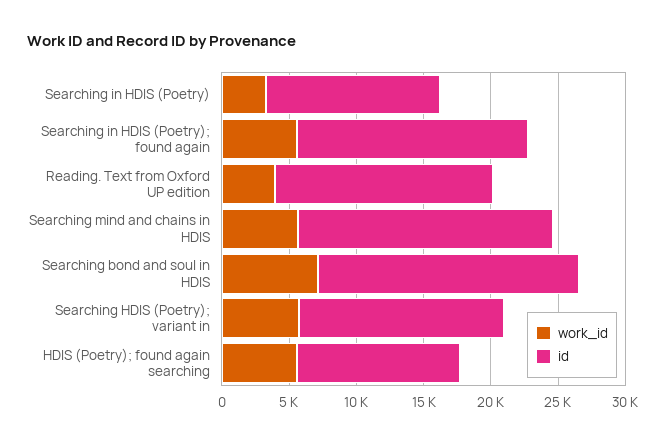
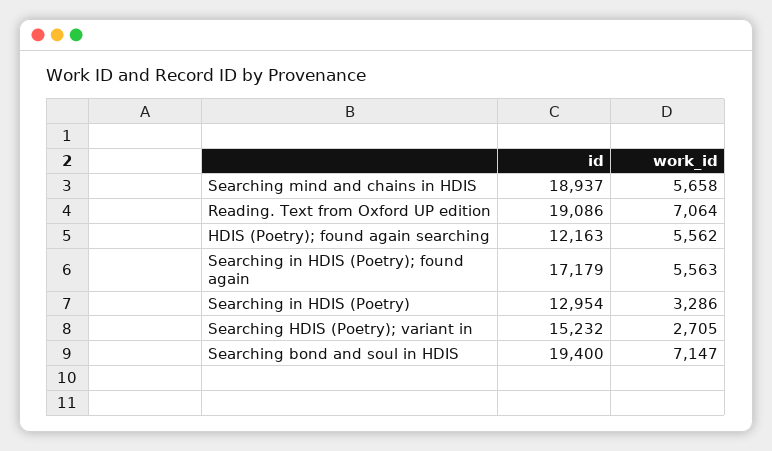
  {
    "work_id": {
      "Searching in HDIS (Poetry)": 3286,
      "Searching in HDIS (Poetry); found again": 5563,
-     "Reading. Text from Oxford UP edition": 4000,
+     "Reading. Text from Oxford UP edition": 7064,
      "Searching mind and chains in HDIS": 5658,
      "Searching bond and soul in HDIS": 7147,
-     "Searching HDIS (Poetry); variant in": 6000,
+     "Searching HDIS (Poetry); variant in": 2705,
      "HDIS (Poetry); found again searching": 5562
    },
    "id": {
      "Searching in HDIS (Poetry)": 12954,
      "Searching in HDIS (Poetry); found again": 17179,
-     "Reading. Text from Oxford UP edition": 16000,
+     "Reading. Text from Oxford UP edition": 19086,
      "Searching mind and chains in HDIS": 18937,
      "Searching bond and soul in HDIS": 19400,
      "Searching HDIS (Poetry); variant in": 15232,
      "HDIS (Poetry); found again searching": 12163
    }
  }

